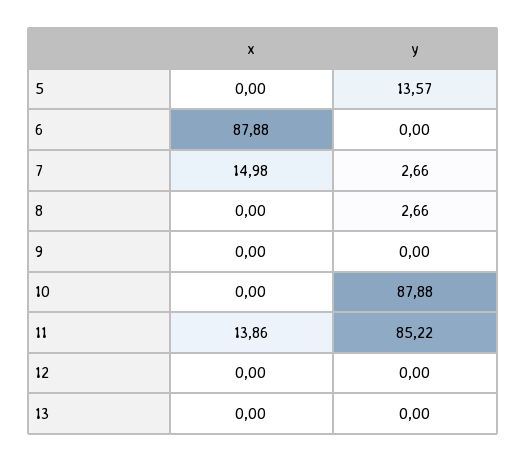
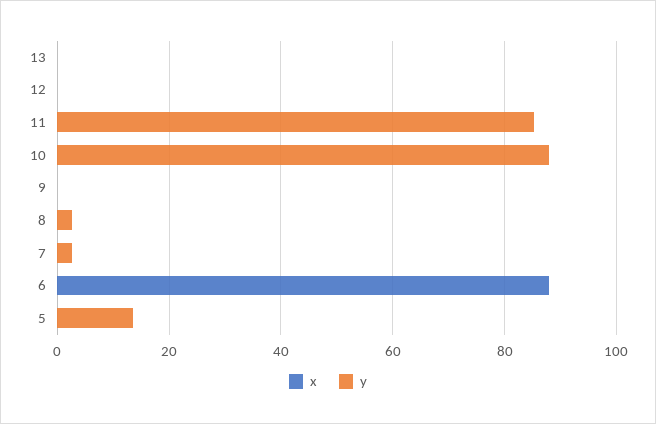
  {
    "x": {
      "5": 0,
      "6": 87.88,
-     "7": 14.98,
+     "7": 0,
      "8": 0,
      "9": 0,
      "10": 0,
-     "11": 13.86,
+     "11": 0,
      "12": 0,
      "13": 0
    },
    "y": {
      "5": 13.57,
      "6": 0,
      "7": 2.66,
      "8": 2.66,
      "9": 0,
      "10": 87.88,
      "11": 85.22,
      "12": 0,
      "13": 0
    }
  }

